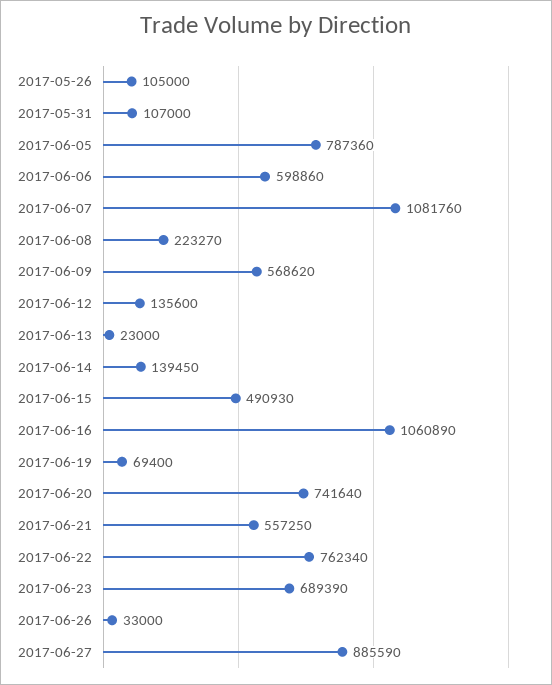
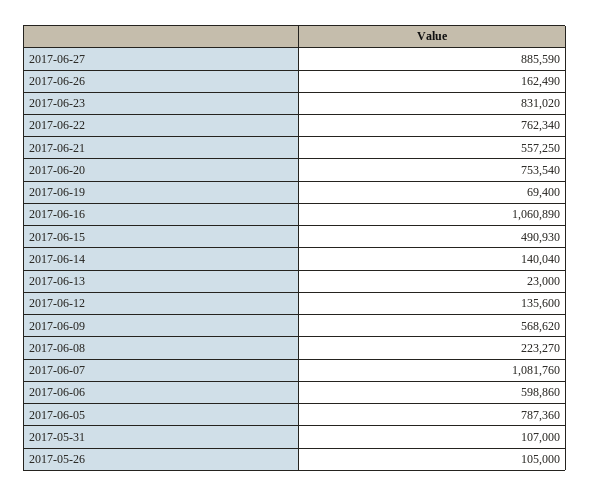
  {
    "2017-05-26": 105000,
    "2017-05-31": 107000,
    "2017-06-05": 787360,
    "2017-06-06": 598860,
    "2017-06-07": 1081760,
    "2017-06-08": 223270,
    "2017-06-09": 568620,
    "2017-06-12": 135600,
    "2017-06-13": 23000,
-   "2017-06-14": 139450,
+   "2017-06-14": 140040,
    "2017-06-15": 490930,
    "2017-06-16": 1060890,
    "2017-06-19": 69400,
-   "2017-06-20": 741640,
+   "2017-06-20": 753540,
    "2017-06-21": 557250,
    "2017-06-22": 762340,
-   "2017-06-23": 689390,
+   "2017-06-23": 831020,
-   "2017-06-26": 33000,
+   "2017-06-26": 162490,
    "2017-06-27": 885590
  }

